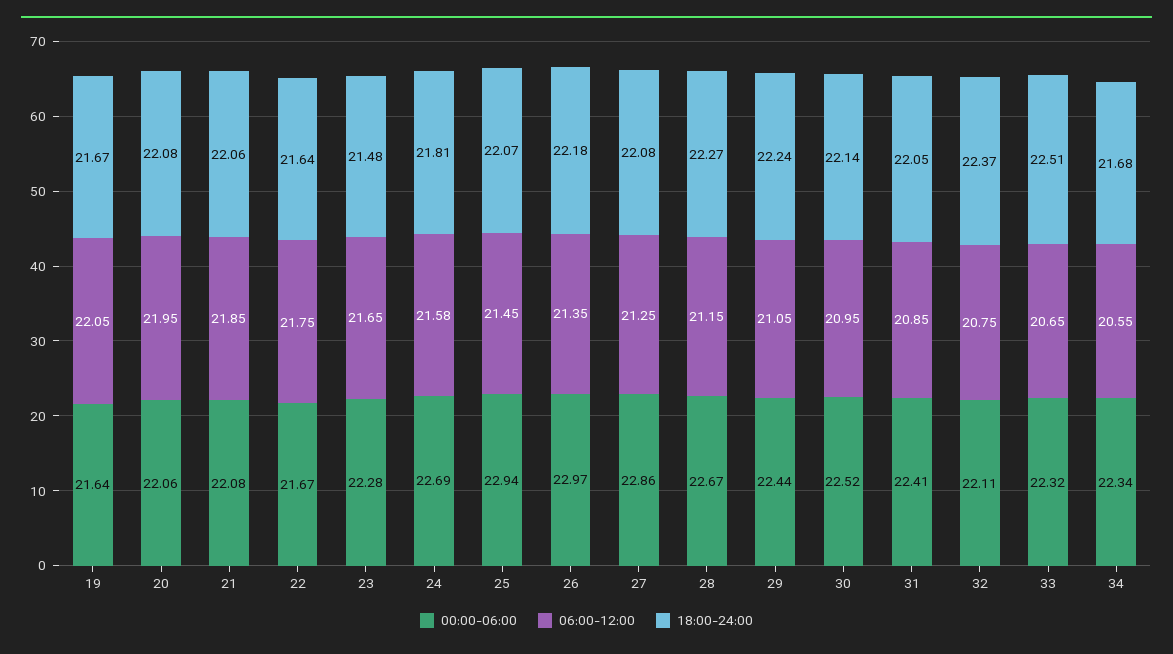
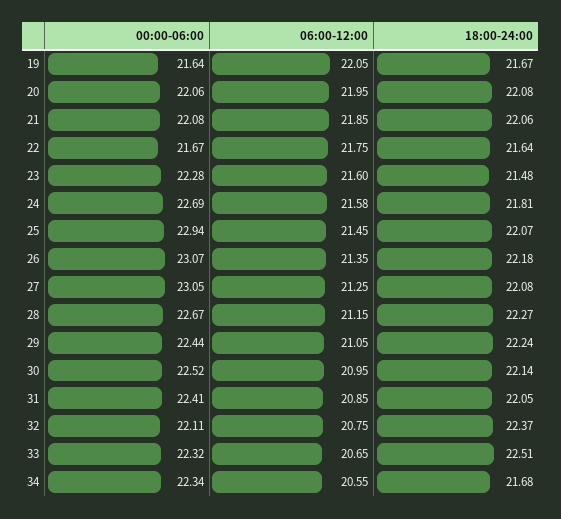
  {
    "00:00-06:00": {
      "19": 21.64,
      "20": 22.06,
      "21": 22.08,
      "22": 21.67,
      "23": 22.28,
      "24": 22.69,
      "25": 22.94,
-     "26": 22.97,
+     "26": 23.07,
-     "27": 22.86,
+     "27": 23.05,
      "28": 22.67,
      "29": 22.44,
      "30": 22.52,
      "31": 22.41,
      "32": 22.11,
      "33": 22.32,
      "34": 22.34
    },
    "06:00-12:00": {
      "19": 22.05,
      "20": 21.95,
      "21": 21.85,
      "22": 21.75,
-     "23": 21.65,
+     "23": 21.6,
      "24": 21.58,
      "25": 21.45,
      "26": 21.35,
      "27": 21.25,
      "28": 21.15,
      "29": 21.05,
      "30": 20.95,
      "31": 20.85,
      "32": 20.75,
      "33": 20.65,
      "34": 20.55
    },
    "18:00-24:00": {
      "19": 21.67,
      "20": 22.08,
      "21": 22.06,
      "22": 21.64,
      "23": 21.48,
      "24": 21.81,
      "25": 22.07,
      "26": 22.18,
      "27": 22.08,
      "28": 22.27,
      "29": 22.24,
      "30": 22.14,
      "31": 22.05,
      "32": 22.37,
      "33": 22.51,
      "34": 21.68
    }
  }

